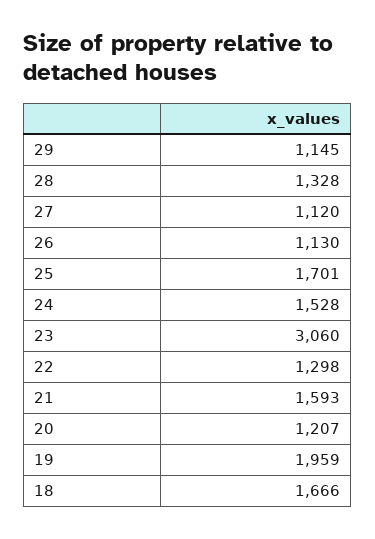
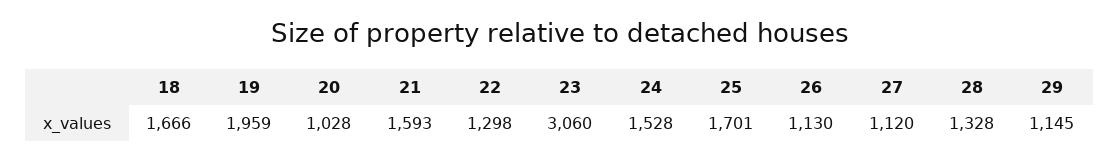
  {
    "29": 1145,
    "28": 1328,
    "27": 1120,
    "26": 1130,
    "25": 1701,
    "24": 1528,
    "23": 3060,
    "22": 1298,
    "21": 1593,
-   "20": 1207,
+   "20": 1028,
    "19": 1959,
    "18": 1666
  }

